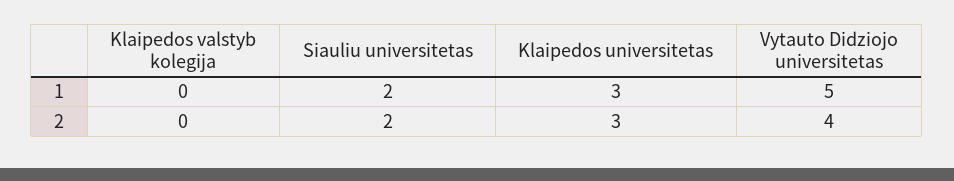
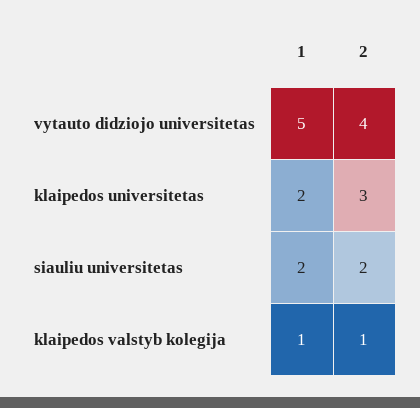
  {
    "Klaipedos valstyb kolegija": {
-     "1": 0,
+     "1": 1,
-     "2": 0
+     "2": 1
    },
    "Siauliu universitetas": {
      "1": 2,
      "2": 2
    },
    "Klaipedos universitetas": {
-     "1": 3,
+     "1": 2,
      "2": 3
    },
    "Vytauto Didziojo universitetas": {
      "1": 5,
      "2": 4
    }
  }

